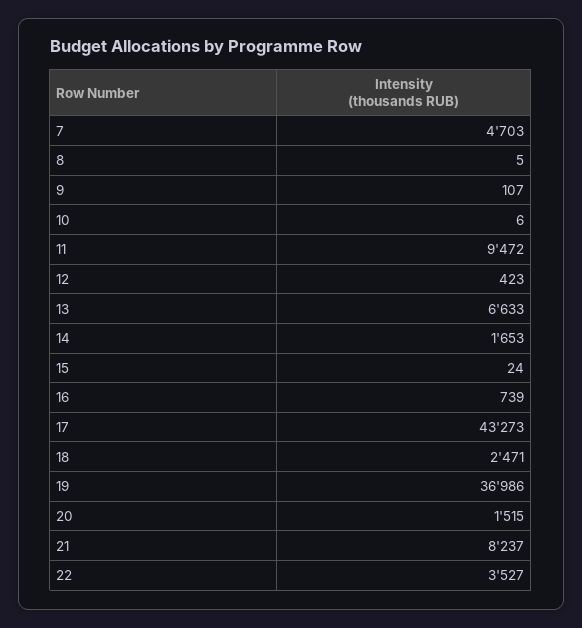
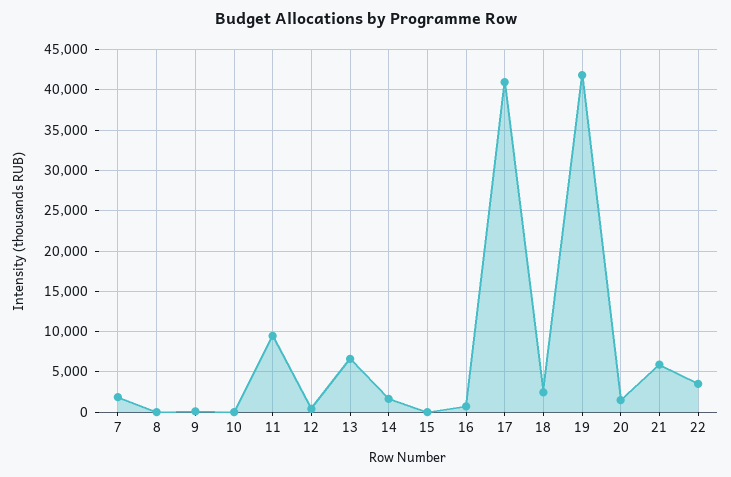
  {
-   "7": 4703,
+   "7": 2000,
    "8": 5,
    "9": 107,
    "10": 6,
    "11": 9472,
    "12": 423,
    "13": 6633,
    "14": 1653,
    "15": 24,
    "16": 739,
-   "17": 43273,
+   "17": 41000,
    "18": 2471,
-   "19": 36986,
+   "19": 42000,
    "20": 1515,
-   "21": 8237,
+   "21": 6000,
    "22": 3527
  }

